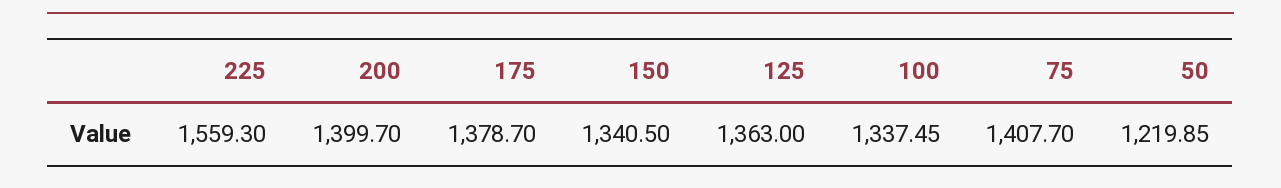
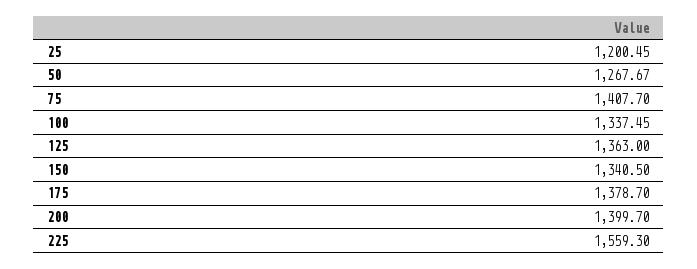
  {
    "225": 1559.3,
    "200": 1399.7,
    "175": 1378.7,
    "150": 1340.5,
    "125": 1363,
    "100": 1337.45,
    "75": 1407.7,
-   "50": 1219.85
+   "50": 1267.67,
+   "25": 1200.45
  }

